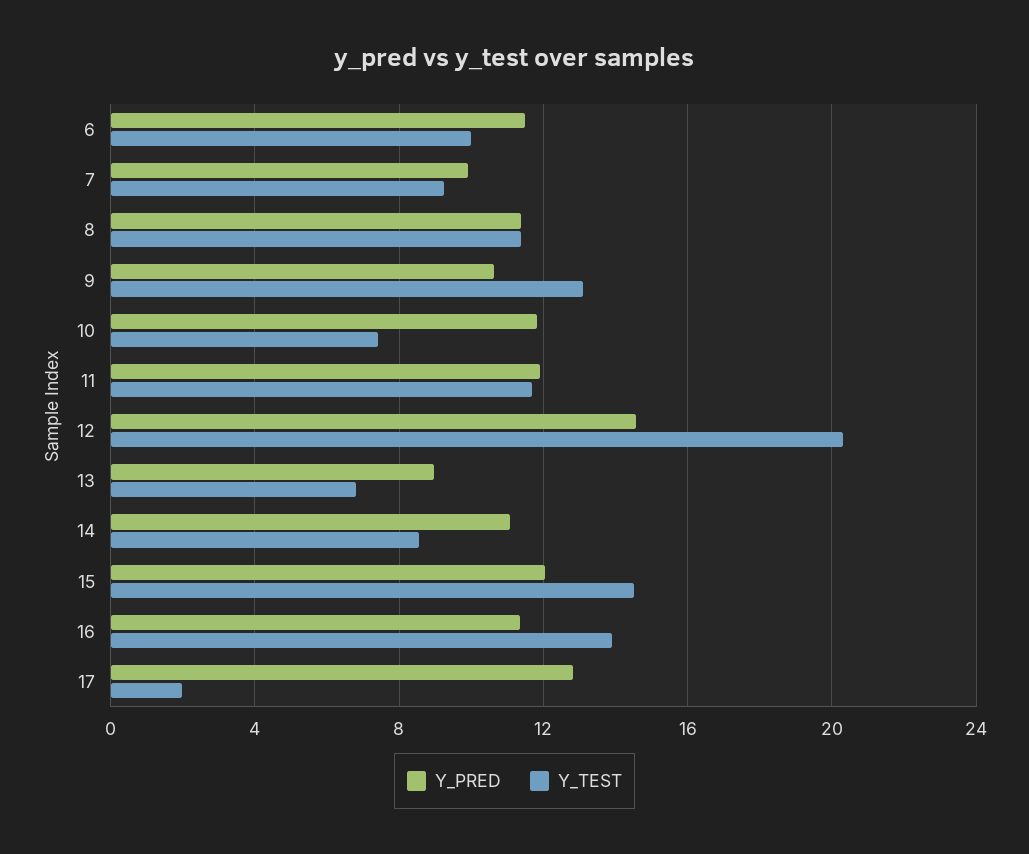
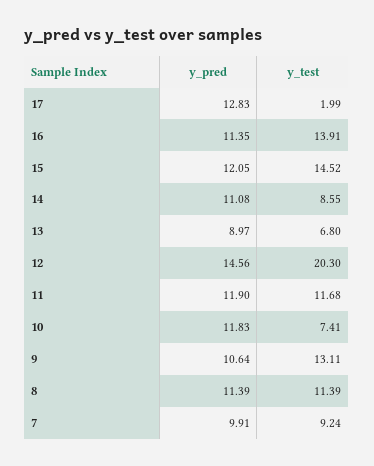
  {
    "Y_PRED": {
-     "6": 11.5,
      "7": 9.91,
      "8": 11.39,
      "9": 10.64,
      "10": 11.83,
      "11": 11.9,
      "12": 14.56,
      "13": 8.97,
      "14": 11.08,
      "15": 12.05,
      "16": 11.35,
      "17": 12.83
    },
    "Y_TEST": {
-     "6": 10,
      "7": 9.24,
      "8": 11.39,
      "9": 13.11,
      "10": 7.41,
      "11": 11.68,
      "12": 20.3,
      "13": 6.8,
      "14": 8.55,
      "15": 14.52,
      "16": 13.91,
      "17": 1.99
    }
  }

